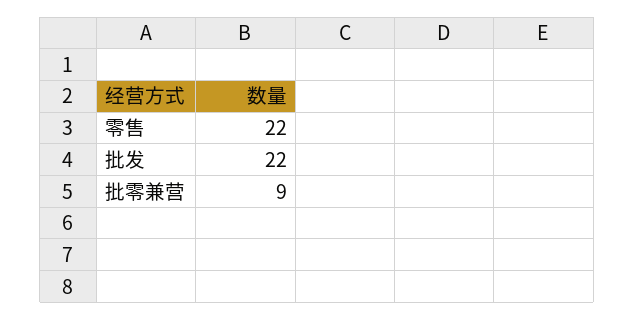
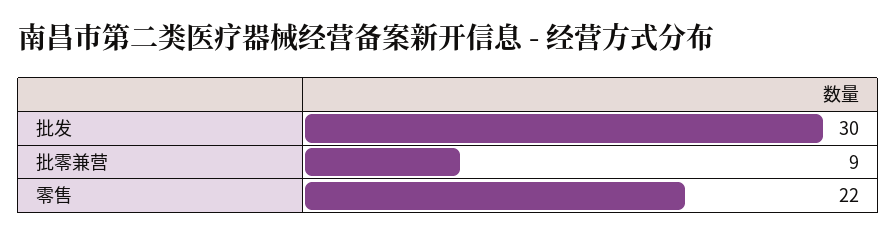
  {
    "零售": 22,
-   "批发": 22,
+   "批发": 30,
    "批零兼营": 9
  }

